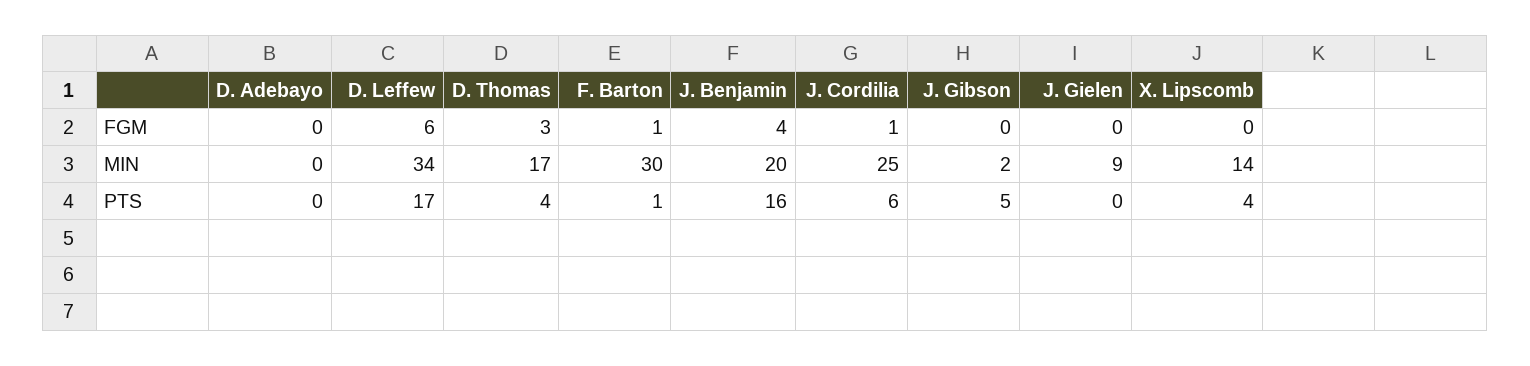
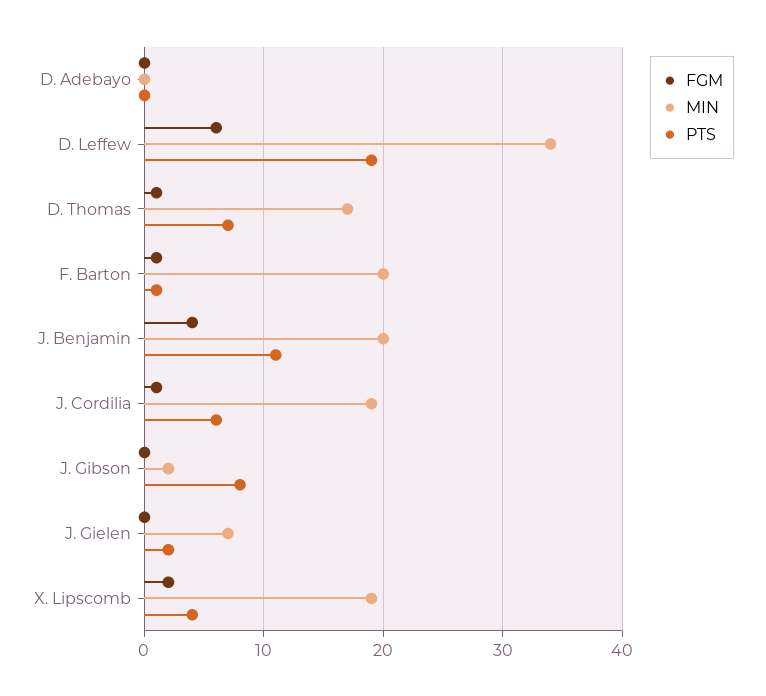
  {
    "FGM": {
      "D. Adebayo": 0,
      "D. Leffew": 6,
-     "D. Thomas": 3,
+     "D. Thomas": 1,
      "F. Barton": 1,
      "J. Benjamin": 4,
      "J. Cordilia": 1,
      "J. Gibson": 0,
      "J. Gielen": 0,
-     "X. Lipscomb": 0
+     "X. Lipscomb": 2
    },
    "MIN": {
      "D. Adebayo": 0,
      "D. Leffew": 34,
      "D. Thomas": 17,
-     "F. Barton": 30,
+     "F. Barton": 20,
      "J. Benjamin": 20,
-     "J. Cordilia": 25,
+     "J. Cordilia": 19,
      "J. Gibson": 2,
-     "J. Gielen": 9,
+     "J. Gielen": 7,
-     "X. Lipscomb": 14
+     "X. Lipscomb": 19
    },
    "PTS": {
      "D. Adebayo": 0,
-     "D. Leffew": 17,
+     "D. Leffew": 19,
-     "D. Thomas": 4,
+     "D. Thomas": 7,
      "F. Barton": 1,
-     "J. Benjamin": 16,
+     "J. Benjamin": 11,
      "J. Cordilia": 6,
-     "J. Gibson": 5,
+     "J. Gibson": 8,
-     "J. Gielen": 0,
+     "J. Gielen": 2,
      "X. Lipscomb": 4
    }
  }

